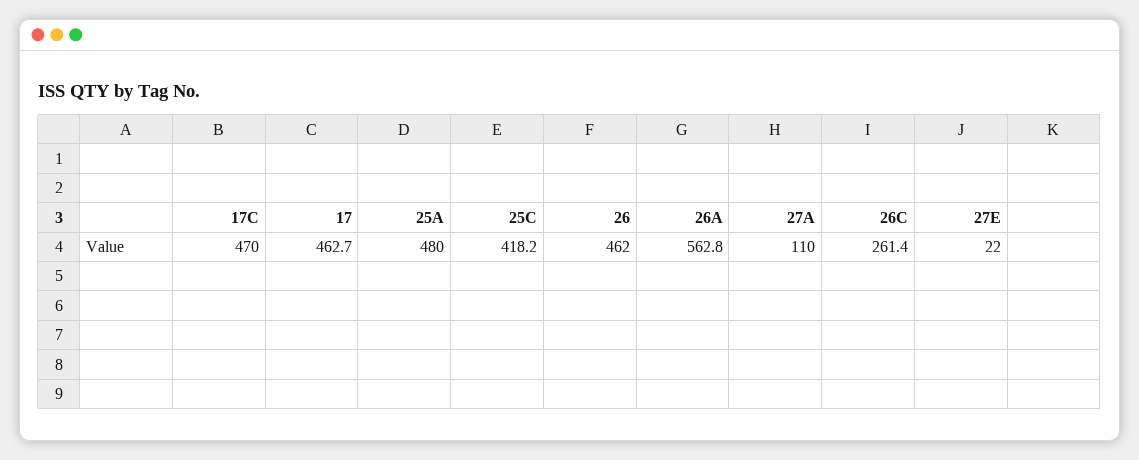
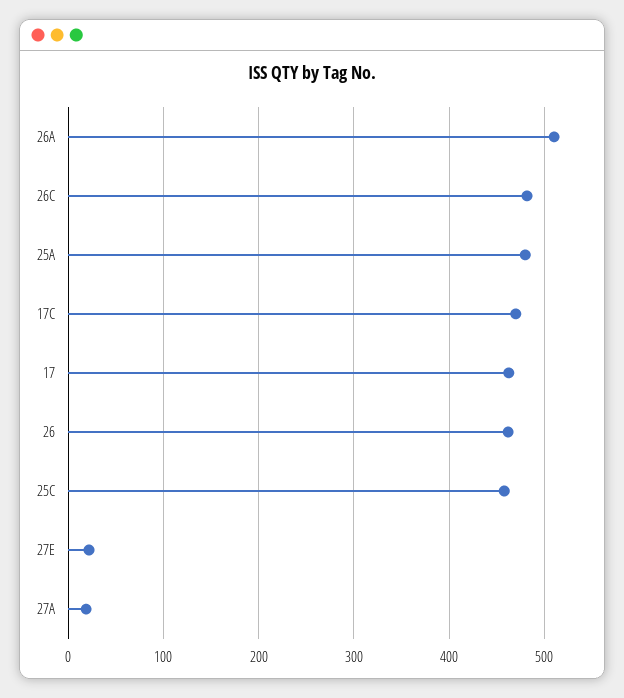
  {
    "17C": 470,
    "17": 462.7,
    "25A": 480,
-   "25C": 418.2,
+   "25C": 460,
    "26": 462,
-   "26A": 562.8,
+   "26A": 510,
-   "27A": 110,
+   "27A": 20,
-   "26C": 261.4,
+   "26C": 480,
    "27E": 22
  }

